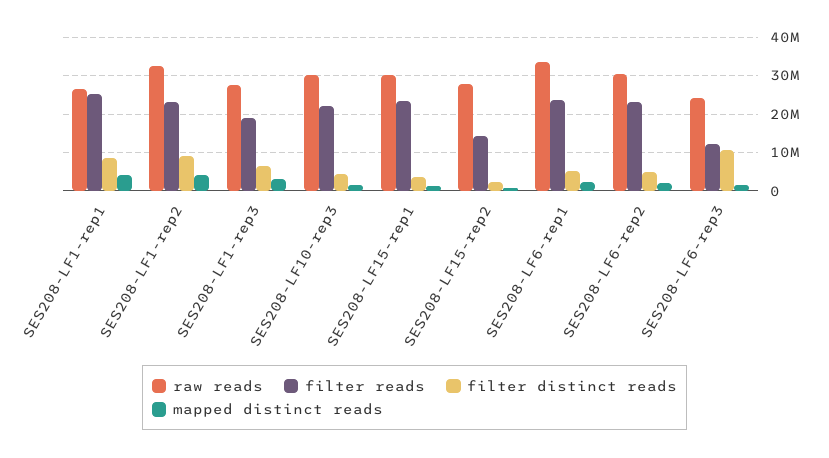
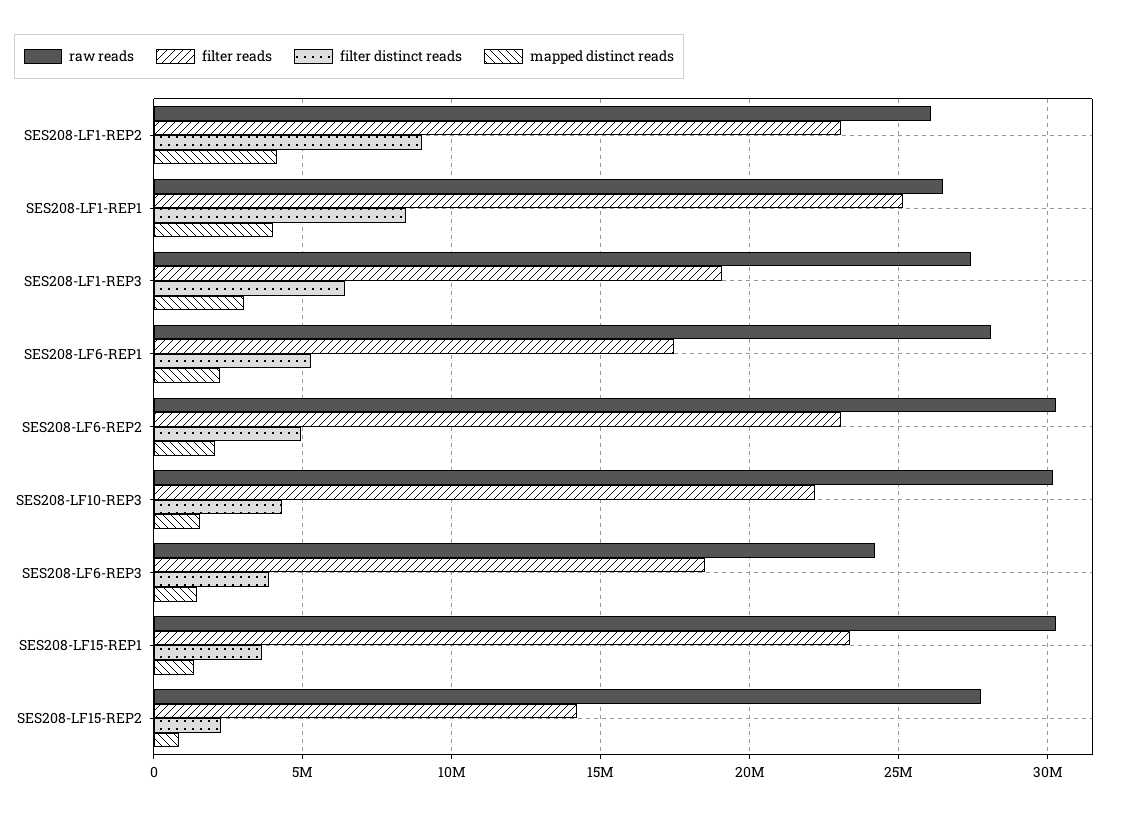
  {
    "raw reads": {
      "SES208-LF1-rep1": 26500000,
-     "SES208-LF1-rep2": 32000000,
+     "SES208-LF1-rep2": 26000000,
      "SES208-LF1-rep3": 27500000,
      "SES208-LF10-rep3": 30000000,
      "SES208-LF15-rep1": 30500000,
      "SES208-LF15-rep2": 28000000,
-     "SES208-LF6-rep1": 34000000,
+     "SES208-LF6-rep1": 28000000,
      "SES208-LF6-rep2": 30500000,
      "SES208-LF6-rep3": 24000000
    },
    "filter reads": {
      "SES208-LF1-rep1": 25000000,
      "SES208-LF1-rep2": 23000000,
      "SES208-LF1-rep3": 19000000,
      "SES208-LF10-rep3": 22000000,
      "SES208-LF15-rep1": 23500000,
      "SES208-LF15-rep2": 14000000,
-     "SES208-LF6-rep1": 24000000,
+     "SES208-LF6-rep1": 17500000,
      "SES208-LF6-rep2": 23000000,
-     "SES208-LF6-rep3": 12000000
+     "SES208-LF6-rep3": 18500000
    },
    "filter distinct reads": {
      "SES208-LF1-rep1": 8500000,
      "SES208-LF1-rep2": 9000000,
      "SES208-LF1-rep3": 6500000,
      "SES208-LF10-rep3": 4500000,
      "SES208-LF15-rep1": 3500000,
      "SES208-LF15-rep2": 2500000,
      "SES208-LF6-rep1": 5500000,
      "SES208-LF6-rep2": 5000000,
-     "SES208-LF6-rep3": 10000000
+     "SES208-LF6-rep3": 4000000
    },
    "mapped distinct reads": {
      "SES208-LF1-rep1": 4000000,
      "SES208-LF1-rep2": 4000000,
      "SES208-LF1-rep3": 3000000,
      "SES208-LF10-rep3": 1500000,
      "SES208-LF15-rep1": 1500000,
      "SES208-LF15-rep2": 1000000,
      "SES208-LF6-rep1": 2000000,
      "SES208-LF6-rep2": 2000000,
      "SES208-LF6-rep3": 1500000
    }
  }

